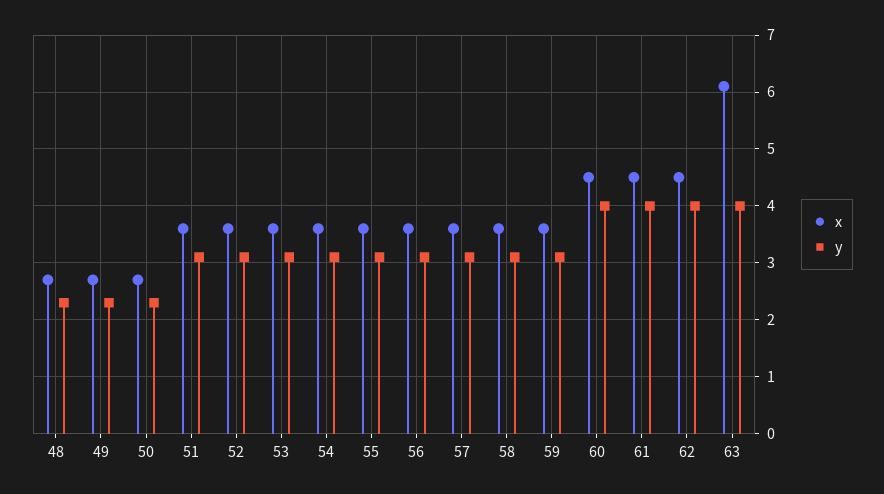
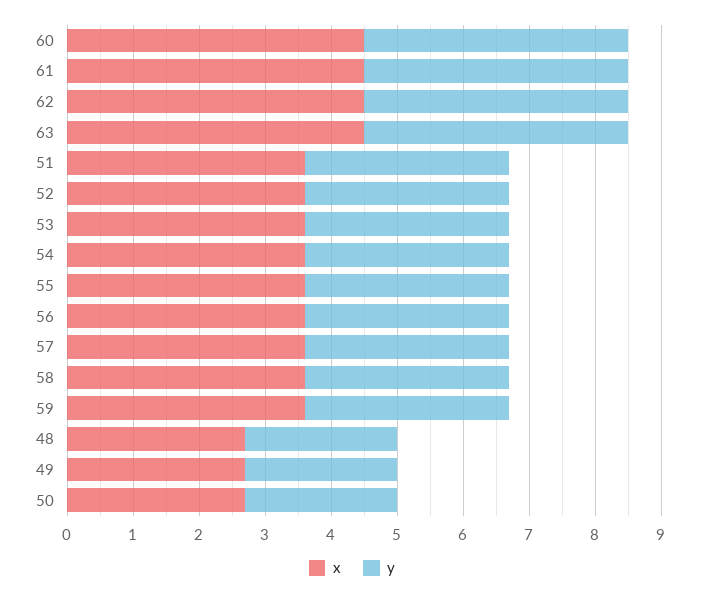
  {
    "x": {
      "48": 2.5,
      "49": 2.5,
      "50": 2.5,
      "51": 3.5,
      "52": 3.5,
      "53": 3.5,
      "54": 3.5,
      "55": 3.5,
      "56": 3.5,
      "57": 3.5,
      "58": 3.5,
      "59": 3.5,
      "60": 4.5,
      "61": 4.5,
      "62": 4.5,
-     "63": 6
+     "63": 4.5
    },
    "y": {
      "48": 2.5,
      "49": 2.5,
      "50": 2.5,
      "51": 3,
      "52": 3,
      "53": 3,
      "54": 3,
      "55": 3,
      "56": 3,
      "57": 3,
      "58": 3,
      "59": 3,
      "60": 4,
      "61": 4,
      "62": 4,
      "63": 4
    }
  }

